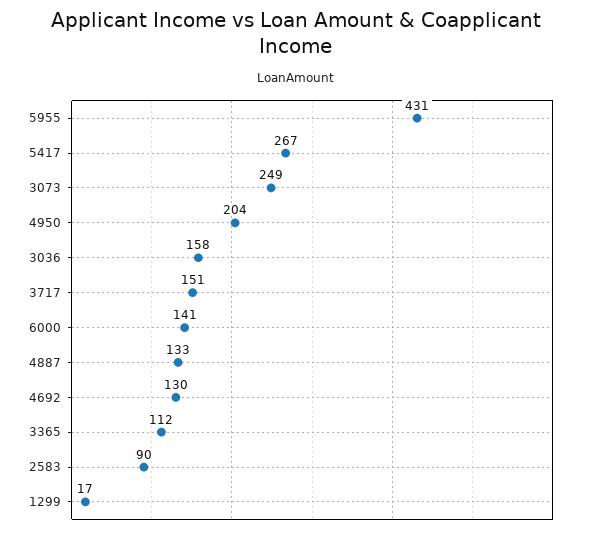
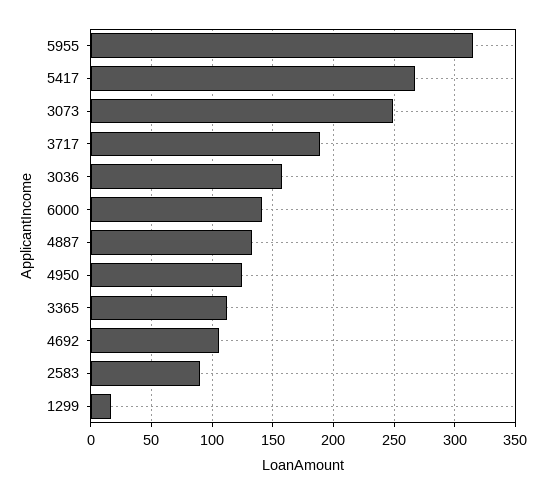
  {
-   "5955": 431,
+   "5955": 315,
    "5417": 267,
    "3073": 249,
-   "4950": 204,
+   "4950": 125,
    "3036": 158,
-   "3717": 151,
+   "3717": 190,
    "6000": 141,
    "4887": 133,
-   "4692": 130,
+   "4692": 105,
    "3365": 112,
    "2583": 90,
    "1299": 17
  }

